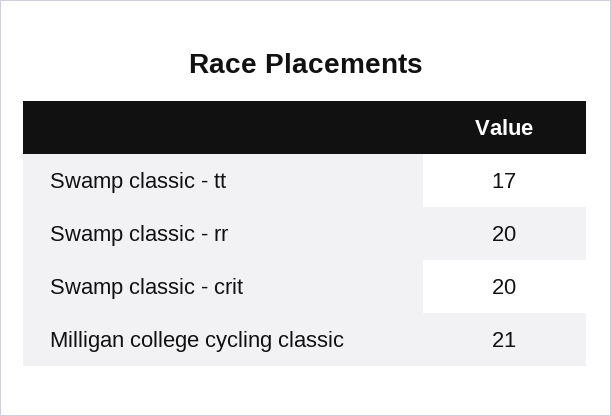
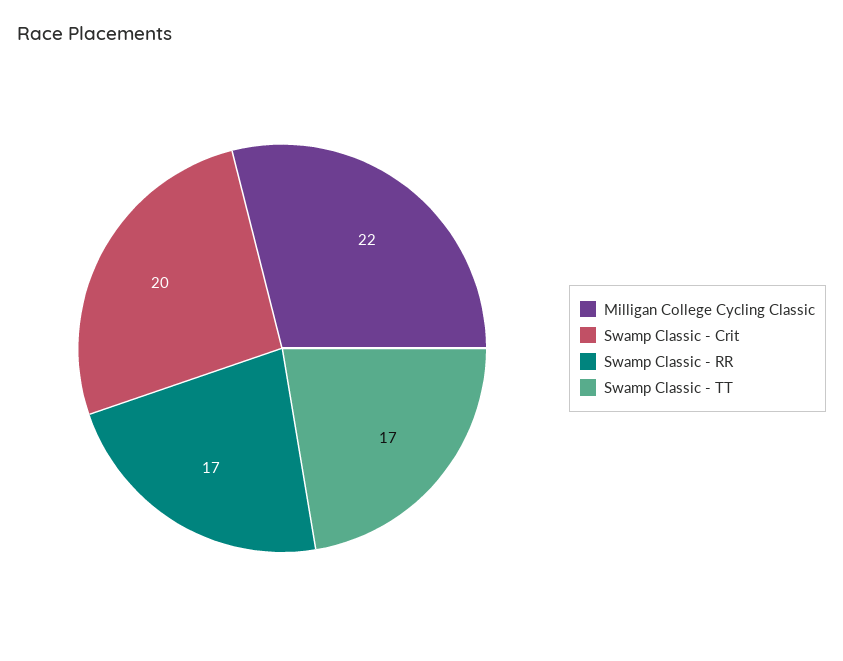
  {
    "Swamp classic - tt": 17,
-   "Swamp classic - rr": 20,
+   "Swamp classic - rr": 17,
    "Swamp classic - crit": 20,
-   "Milligan college cycling classic": 21
+   "Milligan college cycling classic": 22
  }

